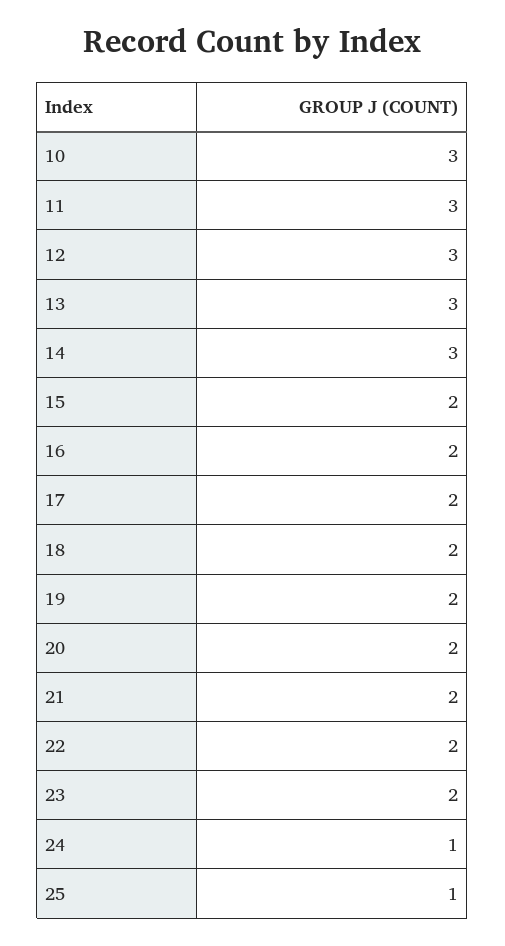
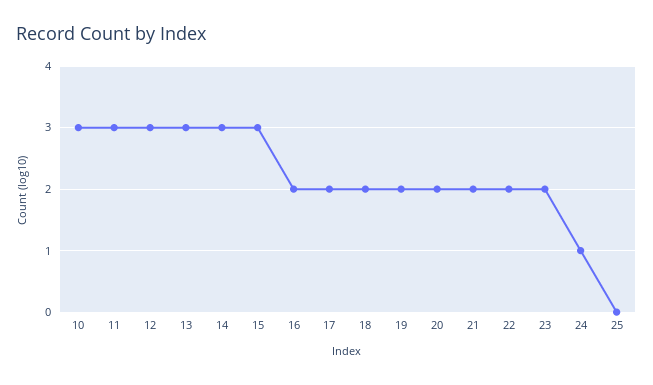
  {
    "10": 3,
    "11": 3,
    "12": 3,
    "13": 3,
    "14": 3,
-   "15": 2,
+   "15": 3,
    "16": 2,
    "17": 2,
    "18": 2,
    "19": 2,
    "20": 2,
    "21": 2,
    "22": 2,
    "23": 2,
    "24": 1,
-   "25": 1
+   "25": 0
  }

